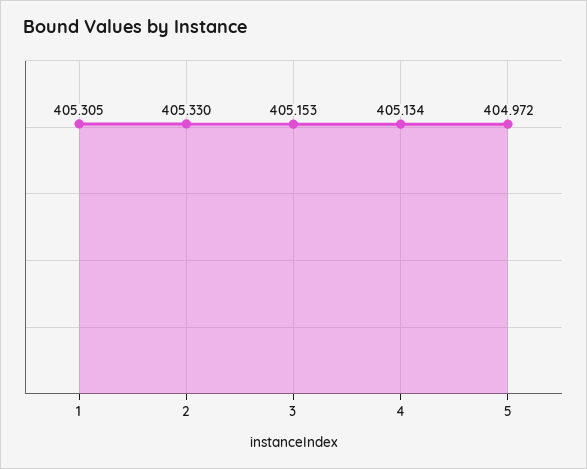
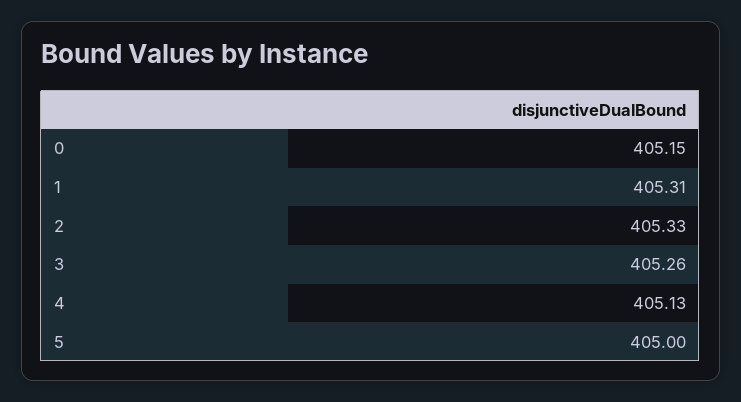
  {
    "1": 405.305,
    "2": 405.33,
-   "3": 405.153,
+   "3": 405.26,
    "4": 405.134,
-   "5": 404.972
+   "5": 405,
+   "0": 405.15
  }

